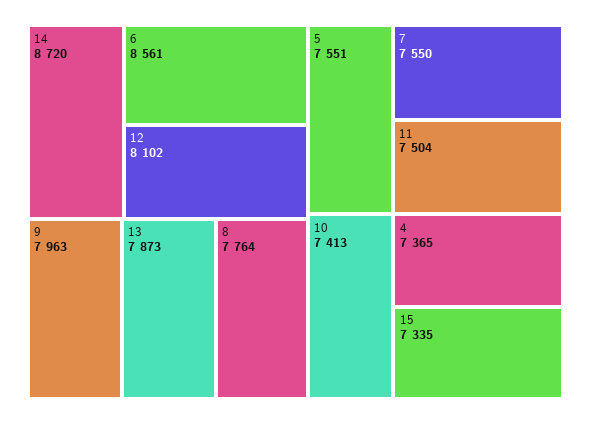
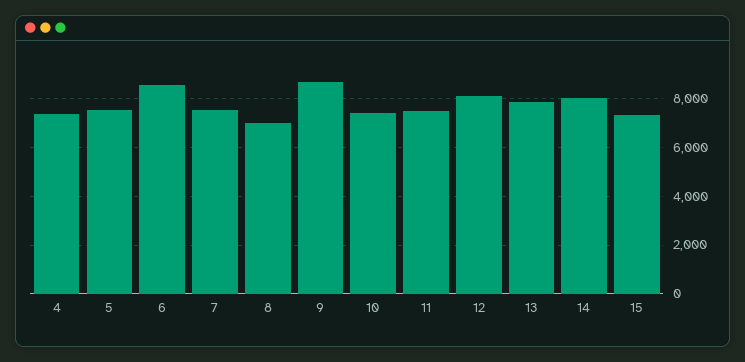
  {
-   "14": 8720,
+   "14": 8000,
    "6": 8561,
    "12": 8102,
-   "9": 7963,
+   "9": 8750,
    "13": 7873,
-   "8": 7764,
+   "8": 7000,
    "5": 7551,
    "7": 7550,
    "11": 7504,
    "10": 7413,
    "4": 7365,
    "15": 7335
  }

